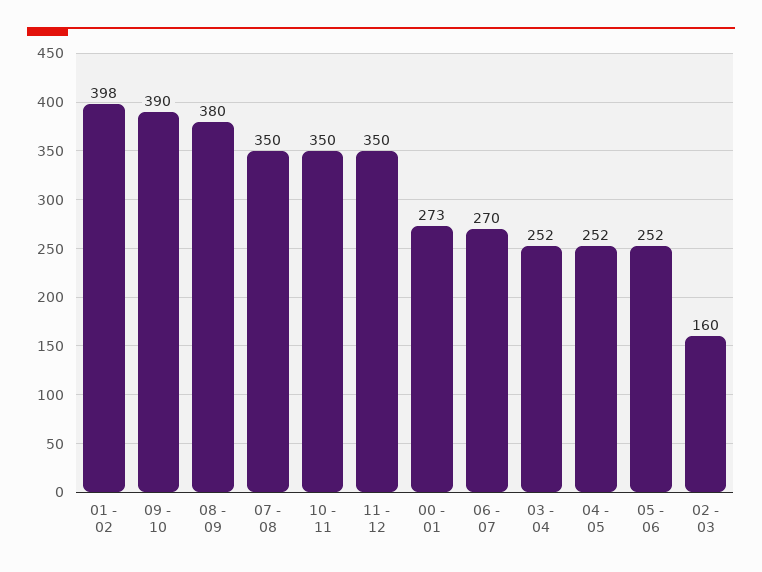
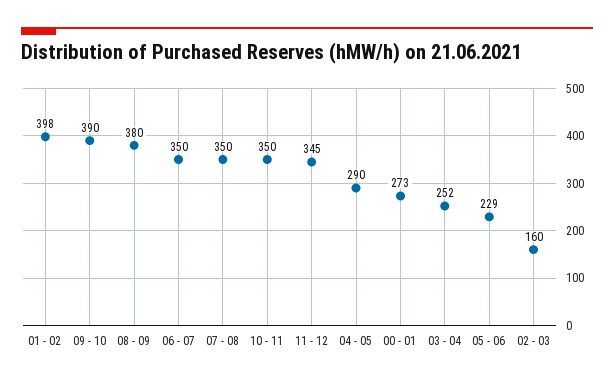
  {
    "01 - 02": 398,
    "09 - 10": 390,
    "08 - 09": 380,
    "07 - 08": 350,
    "10 - 11": 350,
-   "11 - 12": 350,
+   "11 - 12": 345,
    "00 - 01": 273,
-   "06 - 07": 270,
+   "06 - 07": 350,
    "03 - 04": 252,
-   "04 - 05": 252,
+   "04 - 05": 290,
-   "05 - 06": 252,
+   "05 - 06": 229,
    "02 - 03": 160
  }

